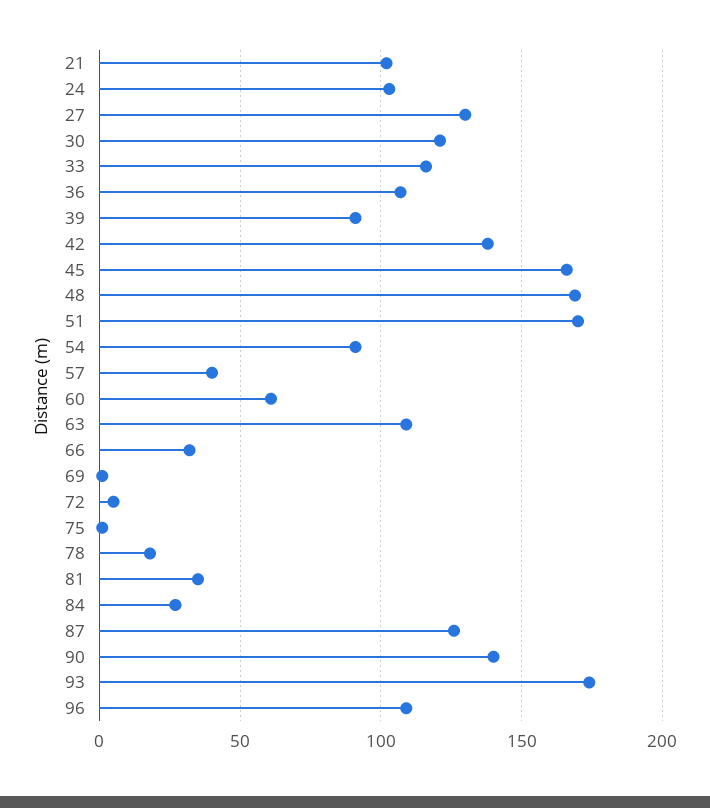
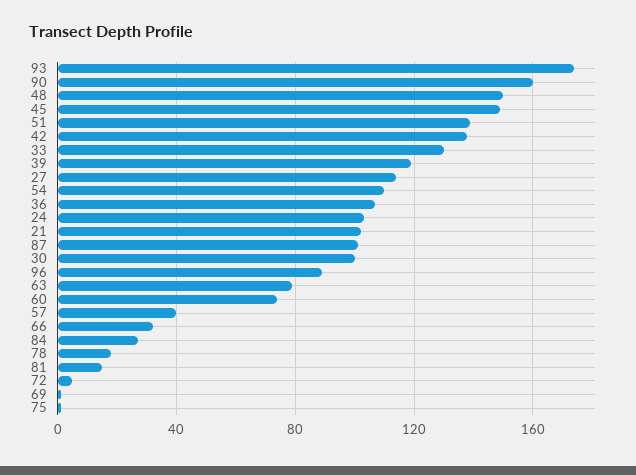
  {
    "21": 100,
    "24": 105,
-   "27": 130,
+   "27": 115,
-   "30": 120,
+   "30": 100,
-   "33": 115,
+   "33": 130,
    "36": 105,
-   "39": 90,
+   "39": 120,
    "42": 140,
-   "45": 165,
+   "45": 150,
-   "48": 170,
+   "48": 150,
-   "51": 170,
+   "51": 140,
-   "54": 90,
+   "54": 110,
    "57": 40,
-   "60": 60,
+   "60": 75,
-   "63": 110,
+   "63": 80,
    "66": 30,
    "69": 0,
    "72": 5,
    "75": 0,
    "78": 20,
-   "81": 35,
+   "81": 15,
    "84": 25,
-   "87": 125,
+   "87": 100,
-   "90": 140,
+   "90": 160,
    "93": 175,
-   "96": 110
+   "96": 90
  }

